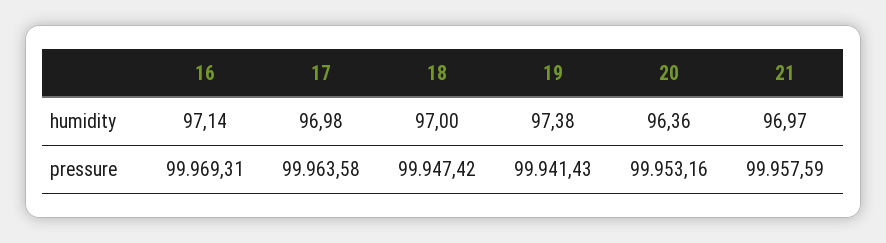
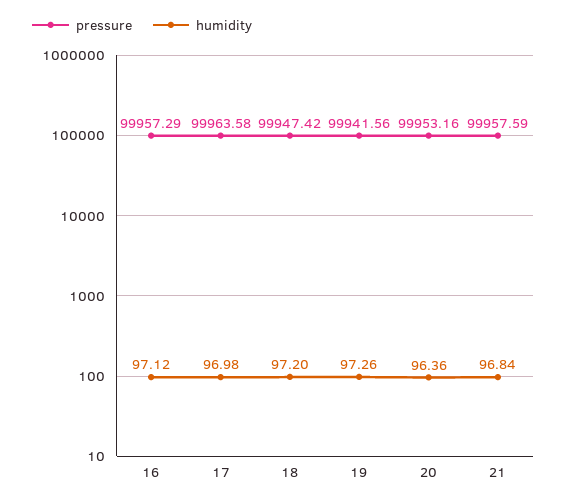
  {
    "humidity": {
-     "16": 97.14,
+     "16": 97.12,
      "17": 96.98,
-     "18": 97,
+     "18": 97.2,
-     "19": 97.38,
+     "19": 97.26,
      "20": 96.36,
-     "21": 96.97
+     "21": 96.84
    },
    "pressure": {
-     "16": 99969.31,
+     "16": 99957.29,
      "17": 99963.58,
      "18": 99947.42,
-     "19": 99941.43,
+     "19": 99941.56,
      "20": 99953.16,
      "21": 99957.59
    }
  }

